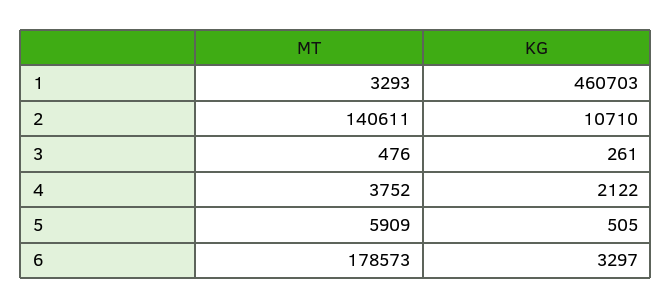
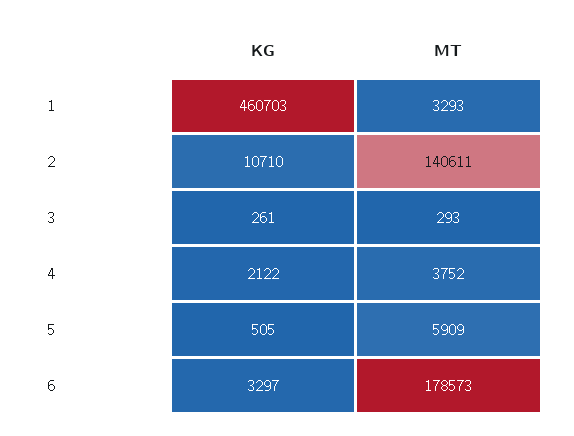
  {
    "MT": {
      "1": 3293,
      "2": 140611,
-     "3": 476,
+     "3": 293,
      "4": 3752,
      "5": 5909,
      "6": 178573
    },
    "KG": {
      "1": 460703,
      "2": 10710,
      "3": 261,
      "4": 2122,
      "5": 505,
      "6": 3297
    }
  }

